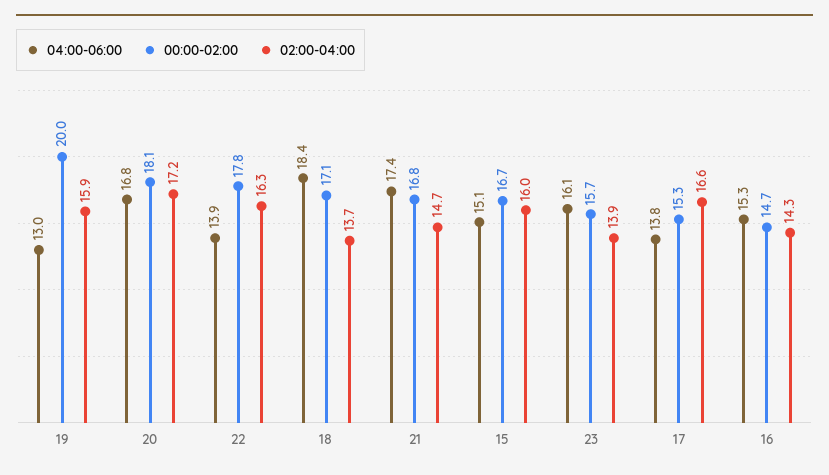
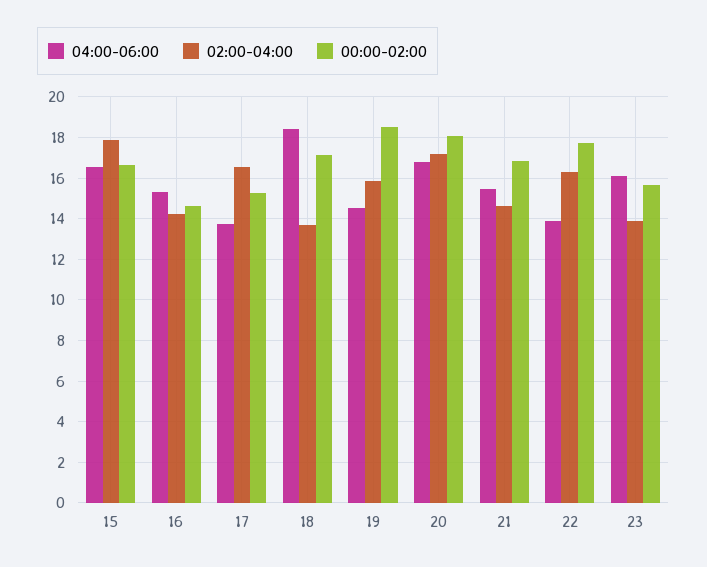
  {
    "04:00-06:00": {
-     "19": 13,
+     "19": 14.5,
      "20": 16.8,
      "22": 13.9,
      "18": 18.4,
-     "21": 17.4,
+     "21": 15.5,
-     "15": 15.1,
+     "15": 16.5,
      "23": 16.1,
      "17": 13.8,
      "16": 15.3
    },
    "00:00-02:00": {
-     "19": 20,
+     "19": 18.5,
      "20": 18.1,
      "22": 17.8,
      "18": 17.1,
      "21": 16.8,
      "15": 16.7,
      "23": 15.7,
      "17": 15.3,
      "16": 14.7
    },
    "02:00-04:00": {
      "19": 15.9,
      "20": 17.2,
      "22": 16.3,
      "18": 13.7,
      "21": 14.7,
-     "15": 16,
+     "15": 18,
      "23": 13.9,
      "17": 16.6,
      "16": 14.3
    }
  }

